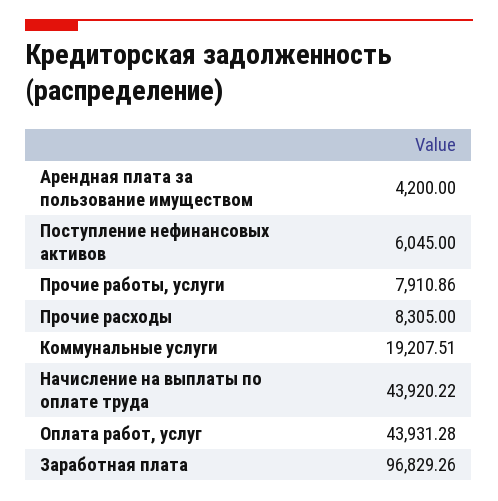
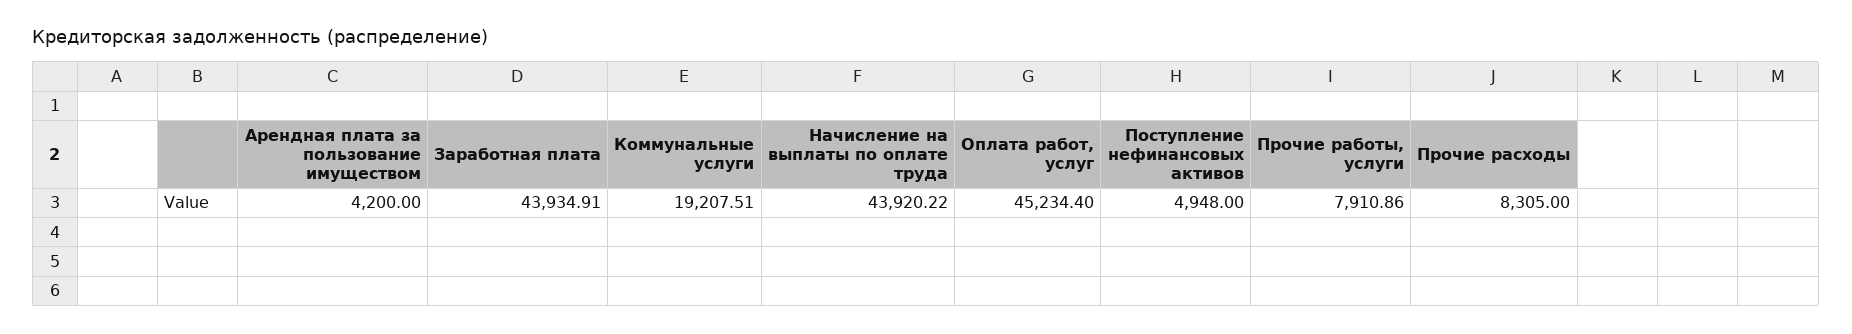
  {
    "Арендная плата за пользование имуществом": 4200,
-   "Поступление нефинансовых активов": 6045,
+   "Поступление нефинансовых активов": 4948,
    "Прочие работы, услуги": 7910.86,
    "Прочие расходы": 8305,
    "Коммунальные услуги": 19207.51,
    "Начисление на выплаты по оплате труда": 43920.22,
-   "Оплата работ, услуг": 43931.28,
+   "Оплата работ, услуг": 45234.4,
-   "Заработная плата": 96829.26
+   "Заработная плата": 43934.91
  }

